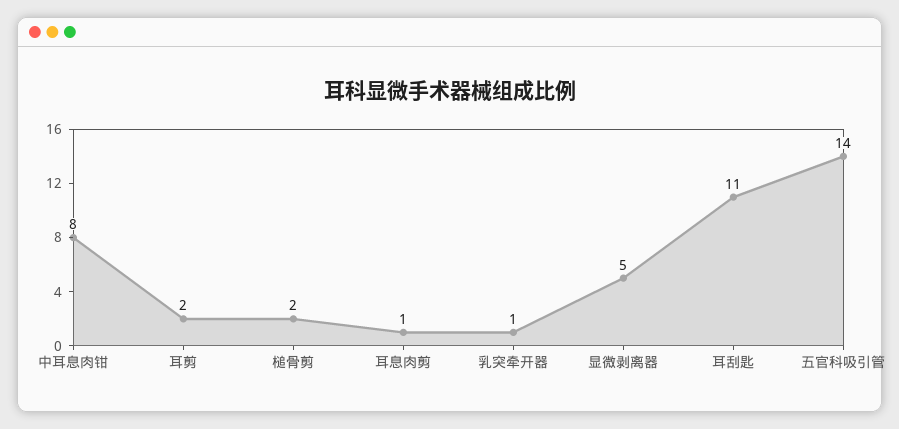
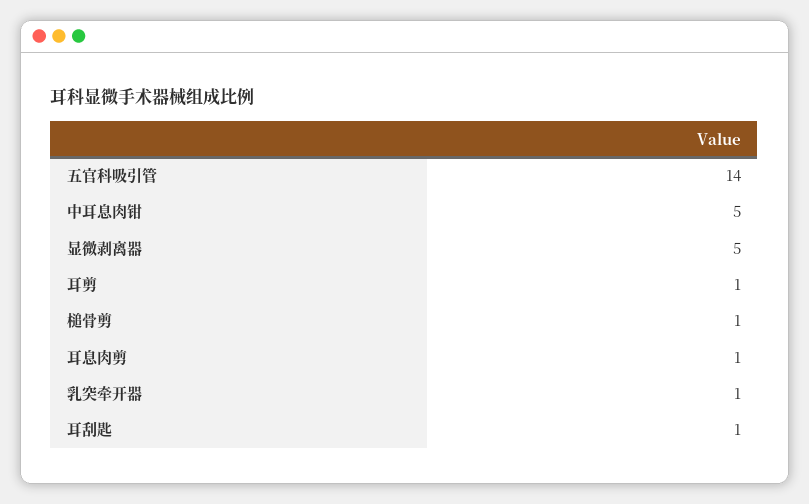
  {
-   "中耳息肉钳": 8,
+   "中耳息肉钳": 5,
-   "耳剪": 2,
+   "耳剪": 1,
-   "槌骨剪": 2,
+   "槌骨剪": 1,
    "耳息肉剪": 1,
    "乳突牵开器": 1,
    "显微剥离器": 5,
-   "耳刮匙": 11,
+   "耳刮匙": 1,
    "五官科吸引管": 14
  }

